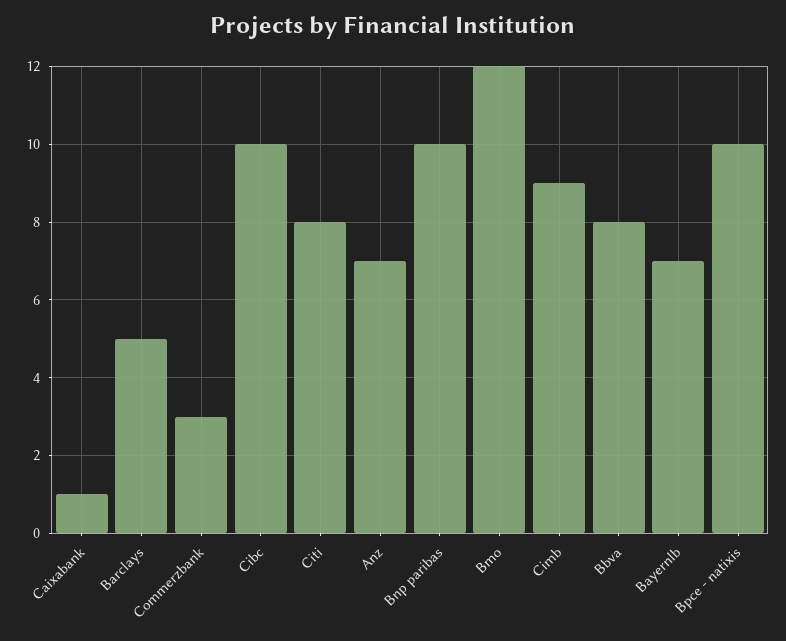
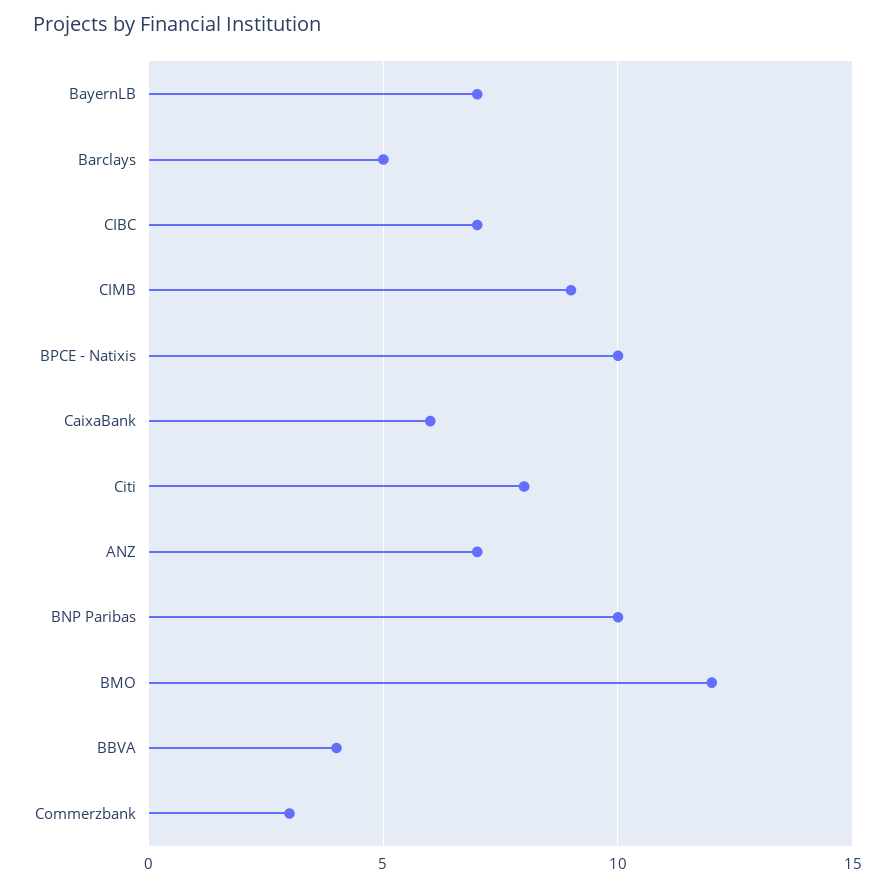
  {
-   "Caixabank": 1,
+   "Caixabank": 6,
    "Barclays": 5,
    "Commerzbank": 3,
-   "Cibc": 10,
+   "Cibc": 7,
    "Citi": 8,
    "Anz": 7,
    "Bnp paribas": 10,
    "Bmo": 12,
    "Cimb": 9,
-   "Bbva": 8,
+   "Bbva": 4,
    "Bayernlb": 7,
    "Bpce - natixis": 10
  }

